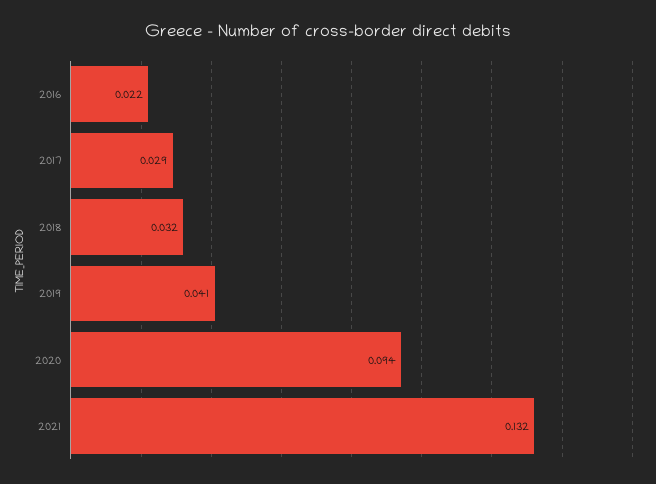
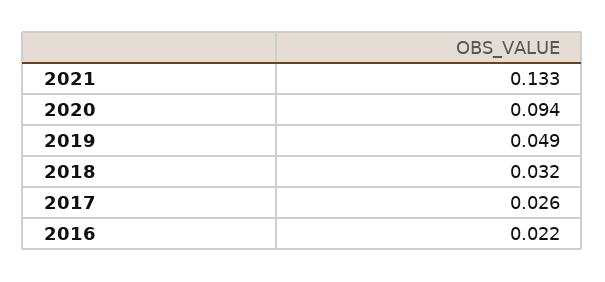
  {
    "2016": 0.022,
-   "2017": 0.029,
+   "2017": 0.026,
    "2018": 0.032,
-   "2019": 0.041,
+   "2019": 0.049,
    "2020": 0.094,
-   "2021": 0.132
+   "2021": 0.133
  }

